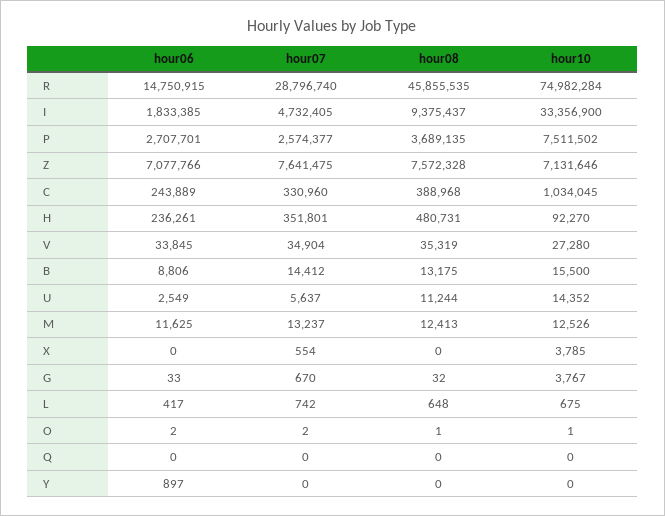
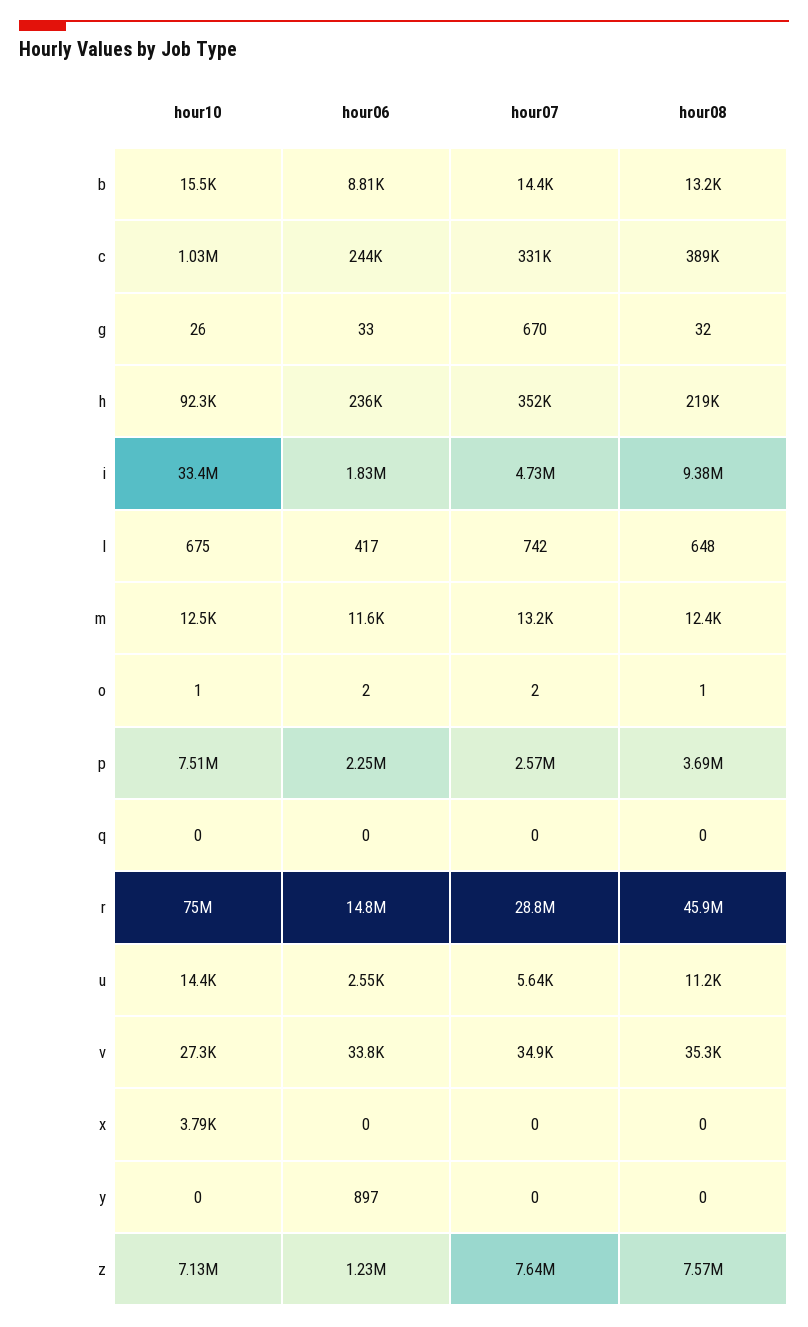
  {
    "hour06": {
      "R": 14750915,
      "I": 1833385,
-     "P": 2707701,
+     "P": 2250000,
-     "Z": 7077766,
+     "Z": 1230000,
      "C": 243889,
      "H": 236261,
      "V": 33845,
      "B": 8806,
      "U": 2549,
      "M": 11625,
      "X": 0,
      "G": 33,
      "L": 417,
      "O": 2,
      "Q": 0,
      "Y": 897
    },
    "hour07": {
      "R": 28796740,
      "I": 4732405,
      "P": 2574377,
      "Z": 7641475,
      "C": 330960,
      "H": 351801,
      "V": 34904,
      "B": 14412,
      "U": 5637,
      "M": 13237,
-     "X": 554,
+     "X": 0,
      "G": 670,
      "L": 742,
      "O": 2,
      "Q": 0,
      "Y": 0
    },
    "hour08": {
      "R": 45855535,
      "I": 9375437,
      "P": 3689135,
      "Z": 7572328,
      "C": 388968,
-     "H": 480731,
+     "H": 219000,
      "V": 35319,
      "B": 13175,
      "U": 11244,
      "M": 12413,
      "X": 0,
      "G": 32,
      "L": 648,
      "O": 1,
      "Q": 0,
      "Y": 0
    },
    "hour10": {
      "R": 74982284,
      "I": 33356900,
      "P": 7511502,
      "Z": 7131646,
      "C": 1034045,
      "H": 92270,
      "V": 27280,
      "B": 15500,
      "U": 14352,
      "M": 12526,
      "X": 3785,
-     "G": 3767,
+     "G": 26,
      "L": 675,
      "O": 1,
      "Q": 0,
      "Y": 0
    }
  }

